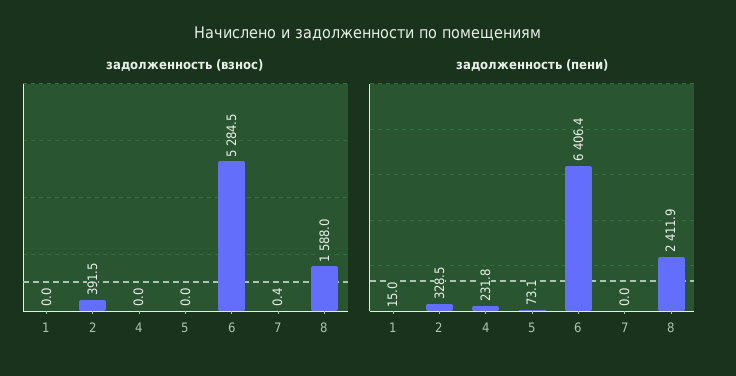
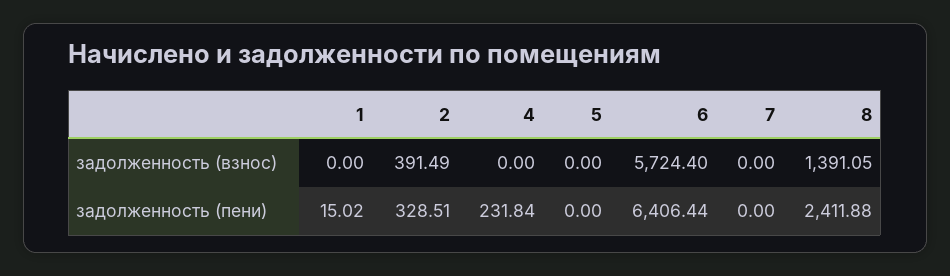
  {
    "задолженность (взнос)": {
      "1": 0,
      "2": 391.49,
      "4": 0,
      "5": 0,
-     "6": 5284.5,
+     "6": 5724.4,
-     "7": 0.4,
+     "7": 0,
-     "8": 1588
+     "8": 1391.05
    },
    "задолженность (пени)": {
      "1": 15.02,
      "2": 328.51,
      "4": 231.84,
-     "5": 73.1,
+     "5": 0,
      "6": 6406.44,
      "7": 0,
      "8": 2411.88
    }
  }

